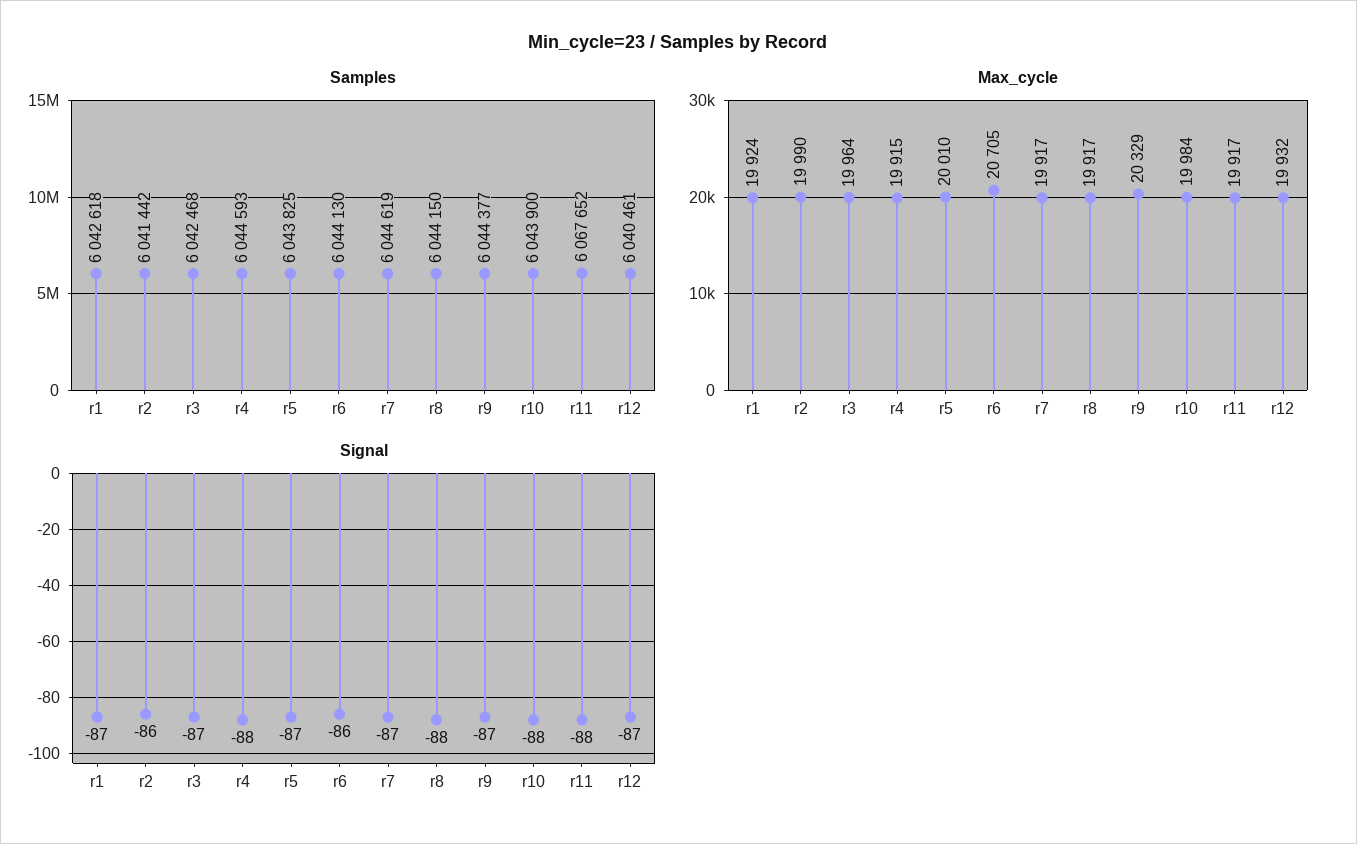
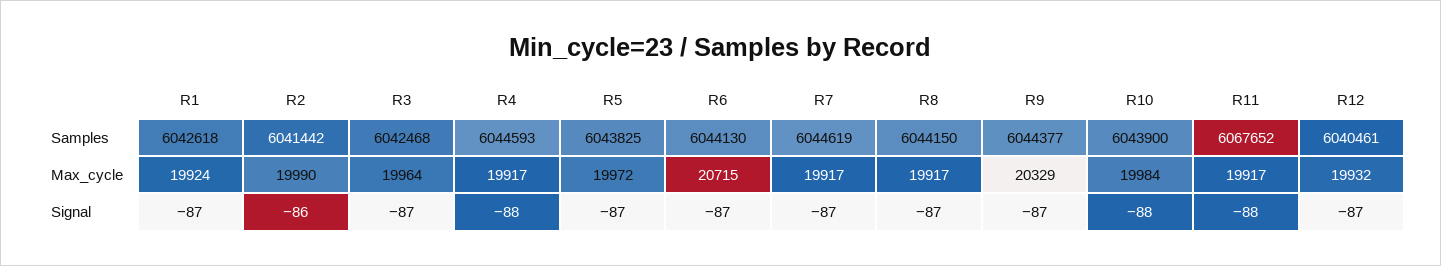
  {
    "Samples": {
      "r1": 6042618,
      "r2": 6041442,
      "r3": 6042468,
      "r4": 6044593,
      "r5": 6043825,
      "r6": 6044130,
      "r7": 6044619,
      "r8": 6044150,
      "r9": 6044377,
      "r10": 6043900,
      "r11": 6067652,
      "r12": 6040461
    },
    "Max_cycle": {
      "r1": 19924,
      "r2": 19990,
      "r3": 19964,
-     "r4": 19915,
+     "r4": 19917,
-     "r5": 20010,
+     "r5": 19972,
-     "r6": 20705,
+     "r6": 20715,
      "r7": 19917,
      "r8": 19917,
      "r9": 20329,
      "r10": 19984,
      "r11": 19917,
      "r12": 19932
    },
    "Signal": {
      "r1": -87,
      "r2": -86,
      "r3": -87,
      "r4": -88,
      "r5": -87,
-     "r6": -86,
+     "r6": -87,
      "r7": -87,
-     "r8": -88,
+     "r8": -87,
      "r9": -87,
      "r10": -88,
      "r11": -88,
      "r12": -87
    }
  }

